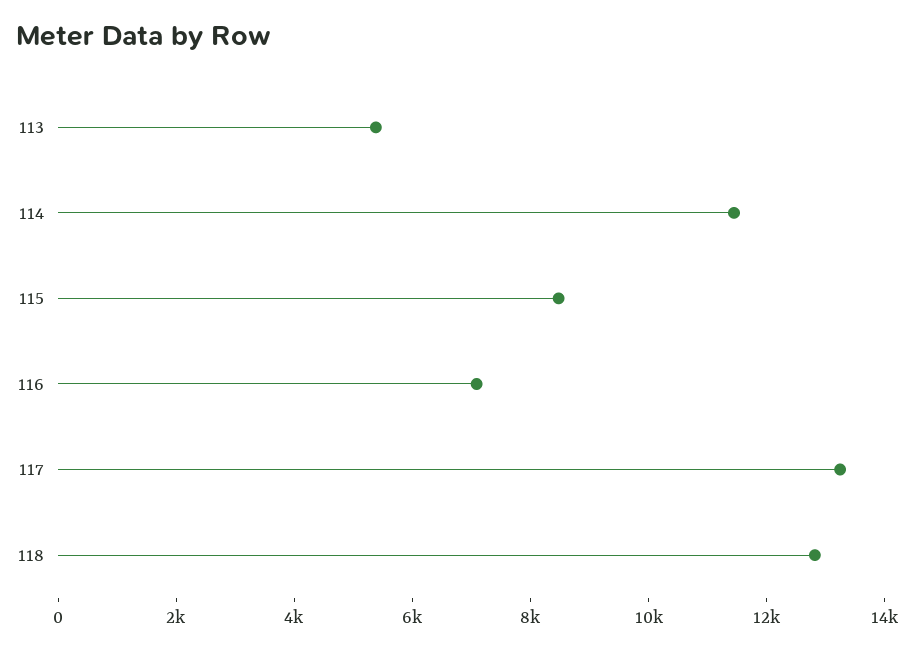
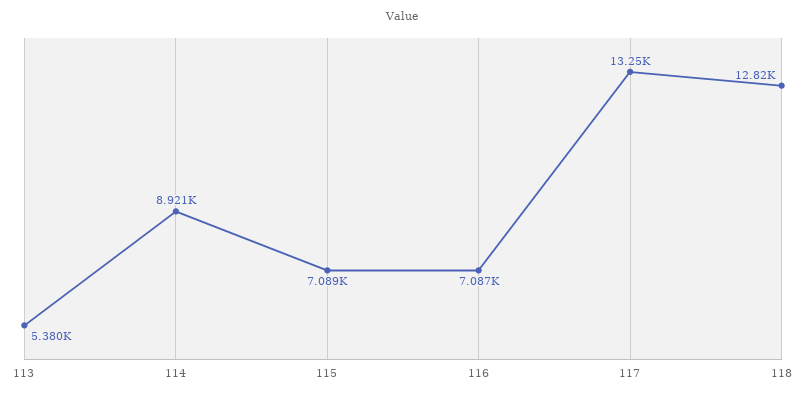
  {
    "113": 5380,
-   "114": 11500,
+   "114": 8921,
-   "115": 8500,
+   "115": 7089,
    "116": 7087,
    "117": 13250,
    "118": 12820
  }

